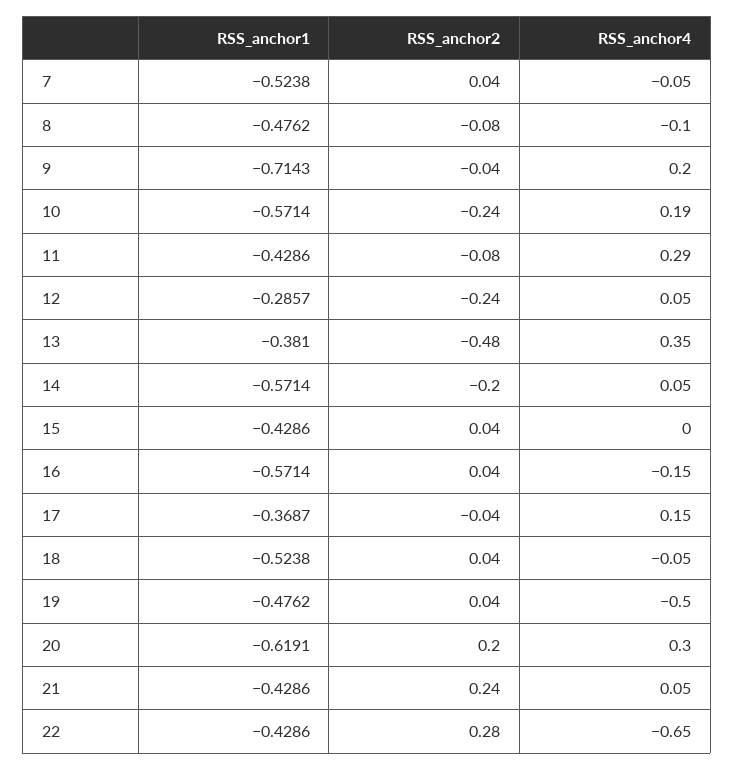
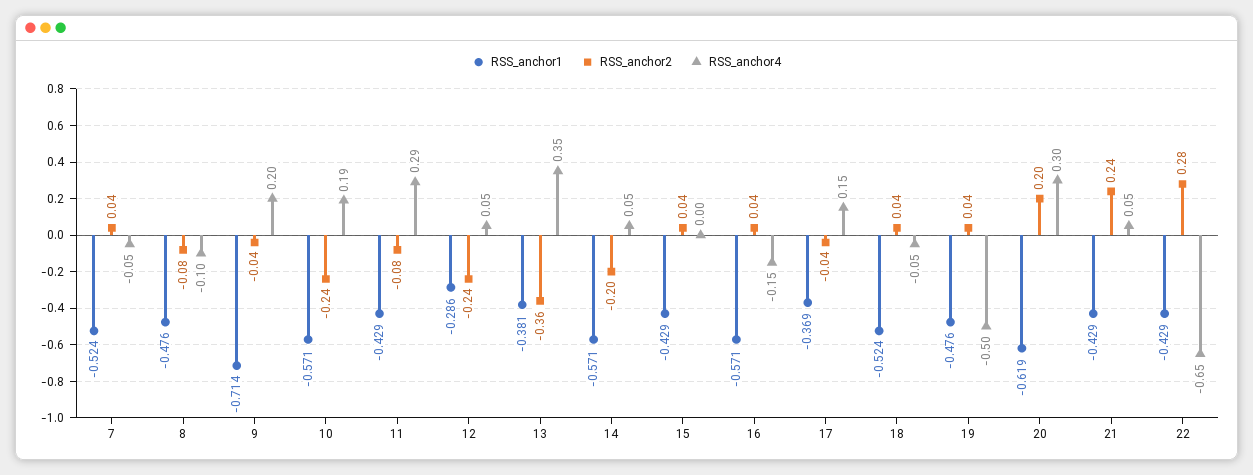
  {
    "RSS_anchor1": {
      "7": -0.5238,
      "8": -0.4762,
      "9": -0.7143,
      "10": -0.5714,
      "11": -0.4286,
      "12": -0.2857,
      "13": -0.381,
      "14": -0.5714,
      "15": -0.4286,
      "16": -0.5714,
      "17": -0.3687,
      "18": -0.5238,
      "19": -0.4762,
      "20": -0.6191,
      "21": -0.4286,
      "22": -0.4286
    },
    "RSS_anchor2": {
      "7": 0.04,
      "8": -0.08,
      "9": -0.04,
      "10": -0.24,
      "11": -0.08,
      "12": -0.24,
-     "13": -0.48,
+     "13": -0.36,
      "14": -0.2,
      "15": 0.04,
      "16": 0.04,
      "17": -0.04,
      "18": 0.04,
      "19": 0.04,
      "20": 0.2,
      "21": 0.24,
      "22": 0.28
    },
    "RSS_anchor4": {
      "7": -0.05,
      "8": -0.1,
      "9": 0.2,
      "10": 0.19,
      "11": 0.29,
      "12": 0.05,
      "13": 0.35,
      "14": 0.05,
      "15": 0,
      "16": -0.15,
      "17": 0.15,
      "18": -0.05,
      "19": -0.5,
      "20": 0.3,
      "21": 0.05,
      "22": -0.65
    }
  }

